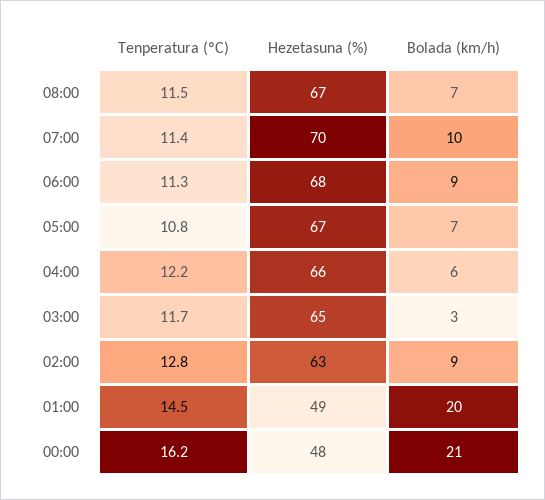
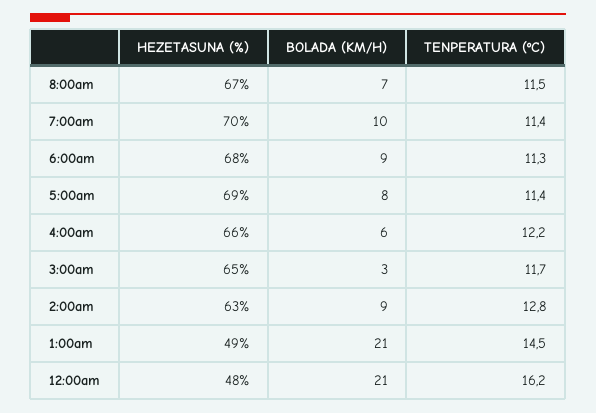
  {
    "Tenperatura (ºC)": {
      "08:00": 11.5,
      "07:00": 11.4,
      "06:00": 11.3,
-     "05:00": 10.8,
+     "05:00": 11.4,
      "04:00": 12.2,
      "03:00": 11.7,
      "02:00": 12.8,
      "01:00": 14.5,
      "00:00": 16.2
    },
    "Hezetasuna (%)": {
      "08:00": 67,
      "07:00": 70,
      "06:00": 68,
-     "05:00": 67,
+     "05:00": 69,
      "04:00": 66,
      "03:00": 65,
      "02:00": 63,
      "01:00": 49,
      "00:00": 48
    },
    "Bolada (km/h)": {
      "08:00": 7,
      "07:00": 10,
      "06:00": 9,
-     "05:00": 7,
+     "05:00": 8,
      "04:00": 6,
      "03:00": 3,
      "02:00": 9,
-     "01:00": 20,
+     "01:00": 21,
      "00:00": 21
    }
  }

